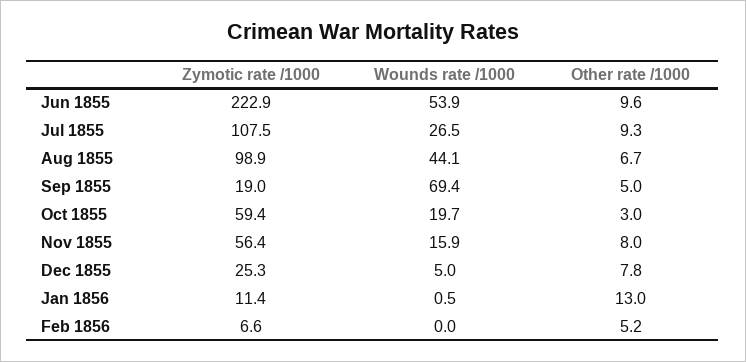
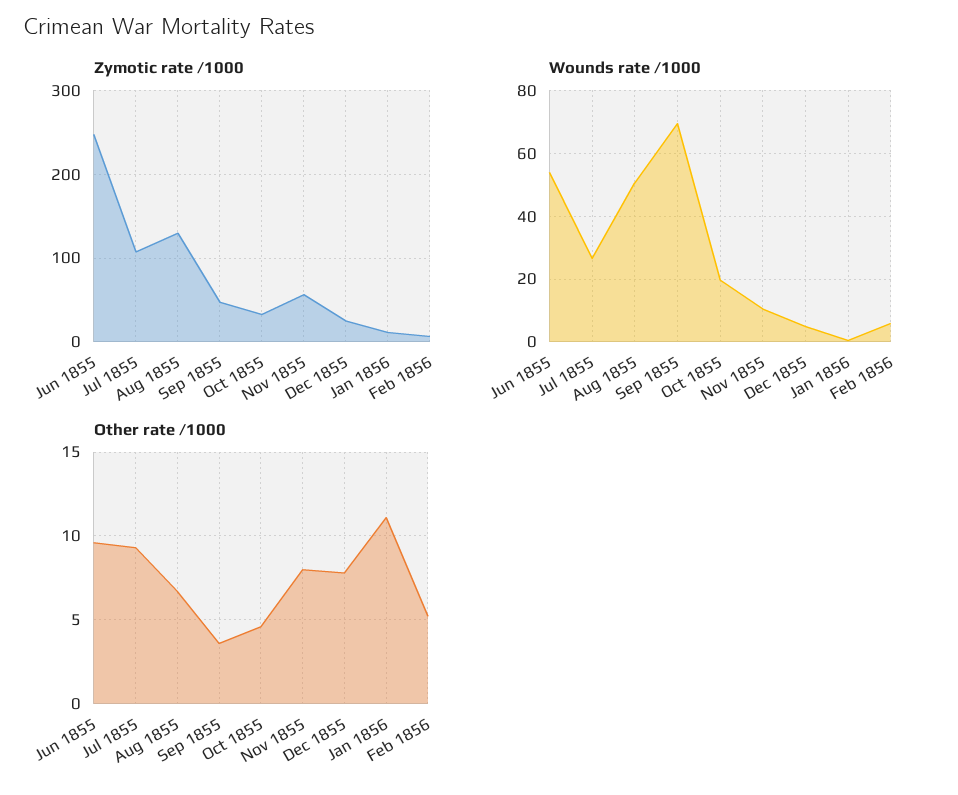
  {
    "Zymotic rate /1000": {
-     "Jun 1855": 222.9,
+     "Jun 1855": 250,
      "Jul 1855": 107.5,
-     "Aug 1855": 98.9,
+     "Aug 1855": 130,
-     "Sep 1855": 19,
+     "Sep 1855": 50,
-     "Oct 1855": 59.4,
+     "Oct 1855": 30,
      "Nov 1855": 56.4,
      "Dec 1855": 25.3,
      "Jan 1856": 11.4,
      "Feb 1856": 6.6
    },
    "Wounds rate /1000": {
      "Jun 1855": 53.9,
      "Jul 1855": 26.5,
-     "Aug 1855": 44.1,
+     "Aug 1855": 50,
      "Sep 1855": 69.4,
      "Oct 1855": 19.7,
-     "Nov 1855": 15.9,
+     "Nov 1855": 10,
      "Dec 1855": 5,
      "Jan 1856": 0.5,
-     "Feb 1856": 0
+     "Feb 1856": 6
    },
    "Other rate /1000": {
      "Jun 1855": 9.6,
      "Jul 1855": 9.3,
      "Aug 1855": 6.7,
-     "Sep 1855": 5,
+     "Sep 1855": 3.5,
-     "Oct 1855": 3,
+     "Oct 1855": 4.5,
      "Nov 1855": 8,
      "Dec 1855": 7.8,
-     "Jan 1856": 13,
+     "Jan 1856": 11,
      "Feb 1856": 5.2
    }
  }

